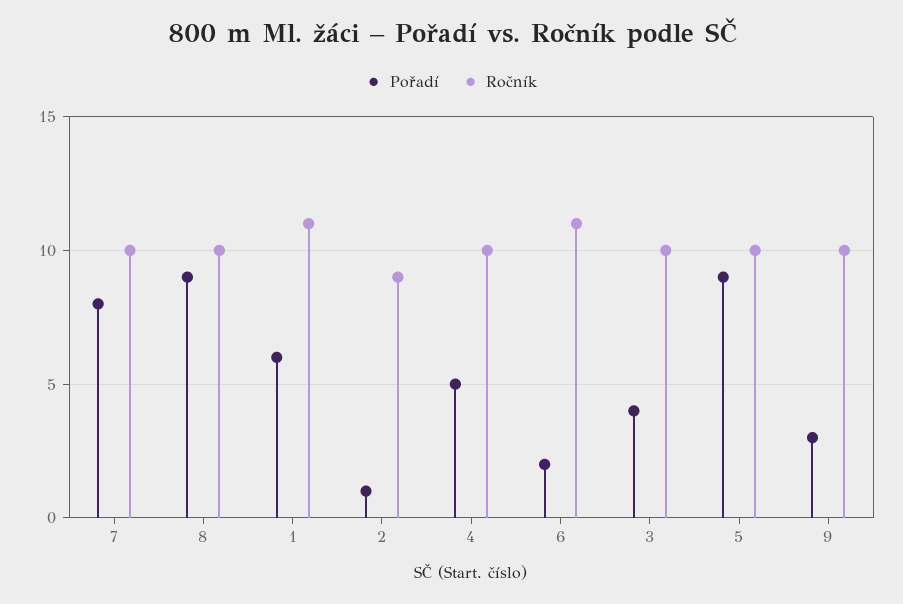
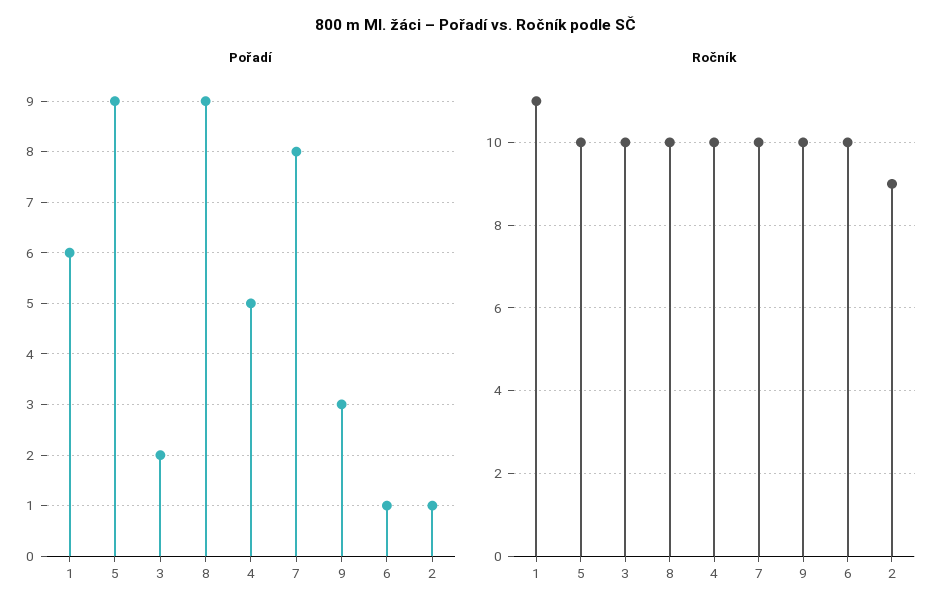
  {
    "Pořadí": {
      "7": 8,
      "8": 9,
      "1": 6,
      "2": 1,
      "4": 5,
-     "6": 2,
+     "6": 1,
-     "3": 4,
+     "3": 2,
      "5": 9,
      "9": 3
    },
    "Ročník": {
      "7": 10,
      "8": 10,
      "1": 11,
      "2": 9,
      "4": 10,
-     "6": 11,
+     "6": 10,
      "3": 10,
      "5": 10,
      "9": 10
    }
  }

